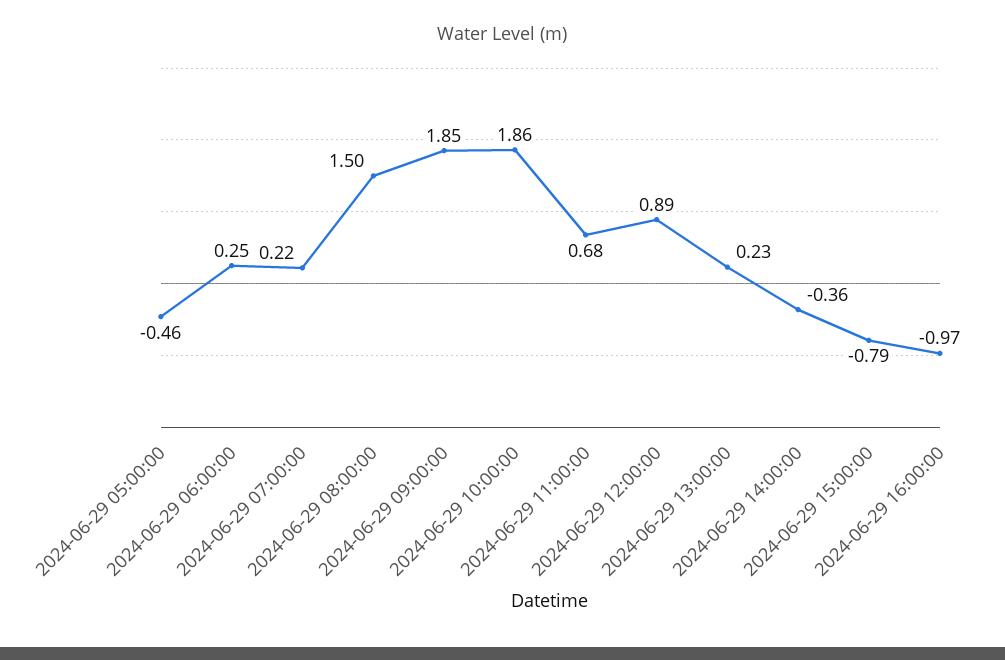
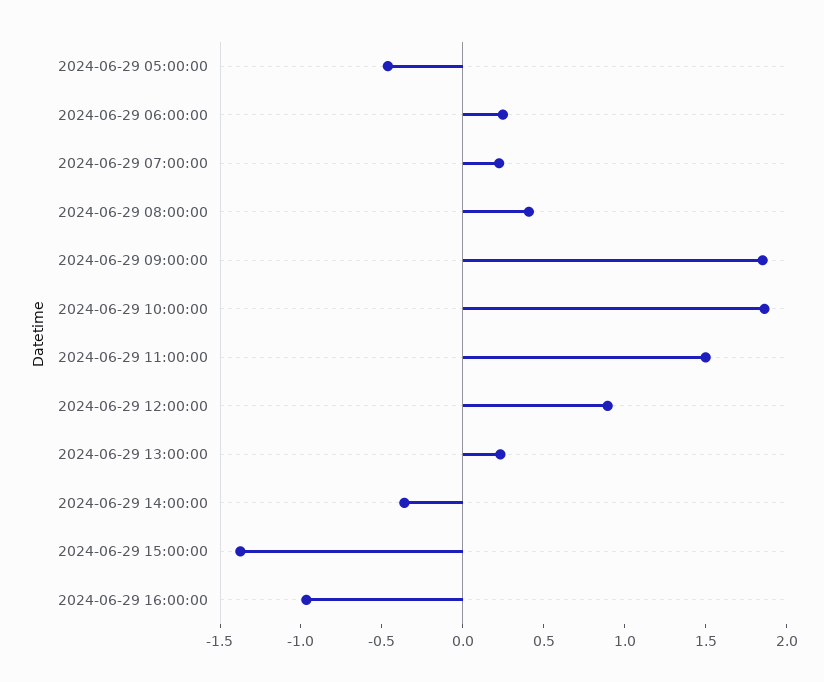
  {
    "2024-06-29 05:00:00": -0.46,
    "2024-06-29 06:00:00": 0.25,
    "2024-06-29 07:00:00": 0.22,
-   "2024-06-29 08:00:00": 1.5,
+   "2024-06-29 08:00:00": 0.4,
    "2024-06-29 09:00:00": 1.85,
    "2024-06-29 10:00:00": 1.86,
-   "2024-06-29 11:00:00": 0.68,
+   "2024-06-29 11:00:00": 1.5,
    "2024-06-29 12:00:00": 0.89,
    "2024-06-29 13:00:00": 0.23,
    "2024-06-29 14:00:00": -0.36,
-   "2024-06-29 15:00:00": -0.79,
+   "2024-06-29 15:00:00": -1.4,
    "2024-06-29 16:00:00": -0.97
  }

